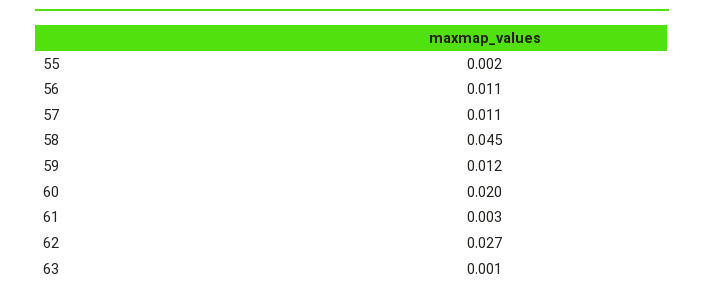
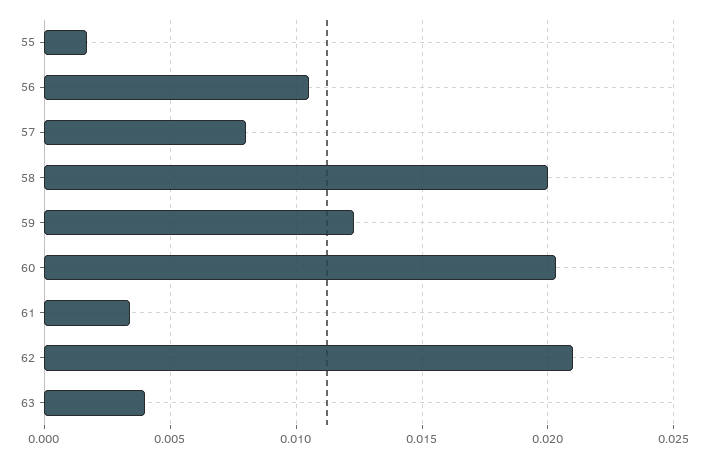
  {
    "55": 0.002,
    "56": 0.011,
-   "57": 0.011,
+   "57": 0.008,
-   "58": 0.045,
+   "58": 0.02,
    "59": 0.012,
    "60": 0.02,
    "61": 0.003,
-   "62": 0.027,
+   "62": 0.021,
-   "63": 0.001
+   "63": 0.004
  }

